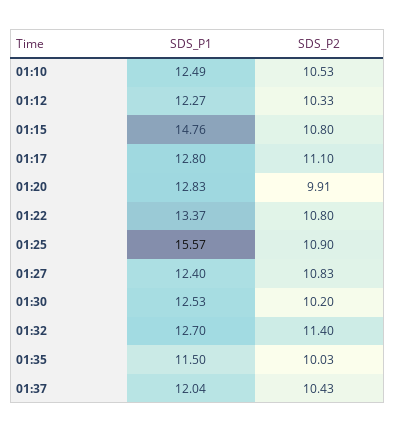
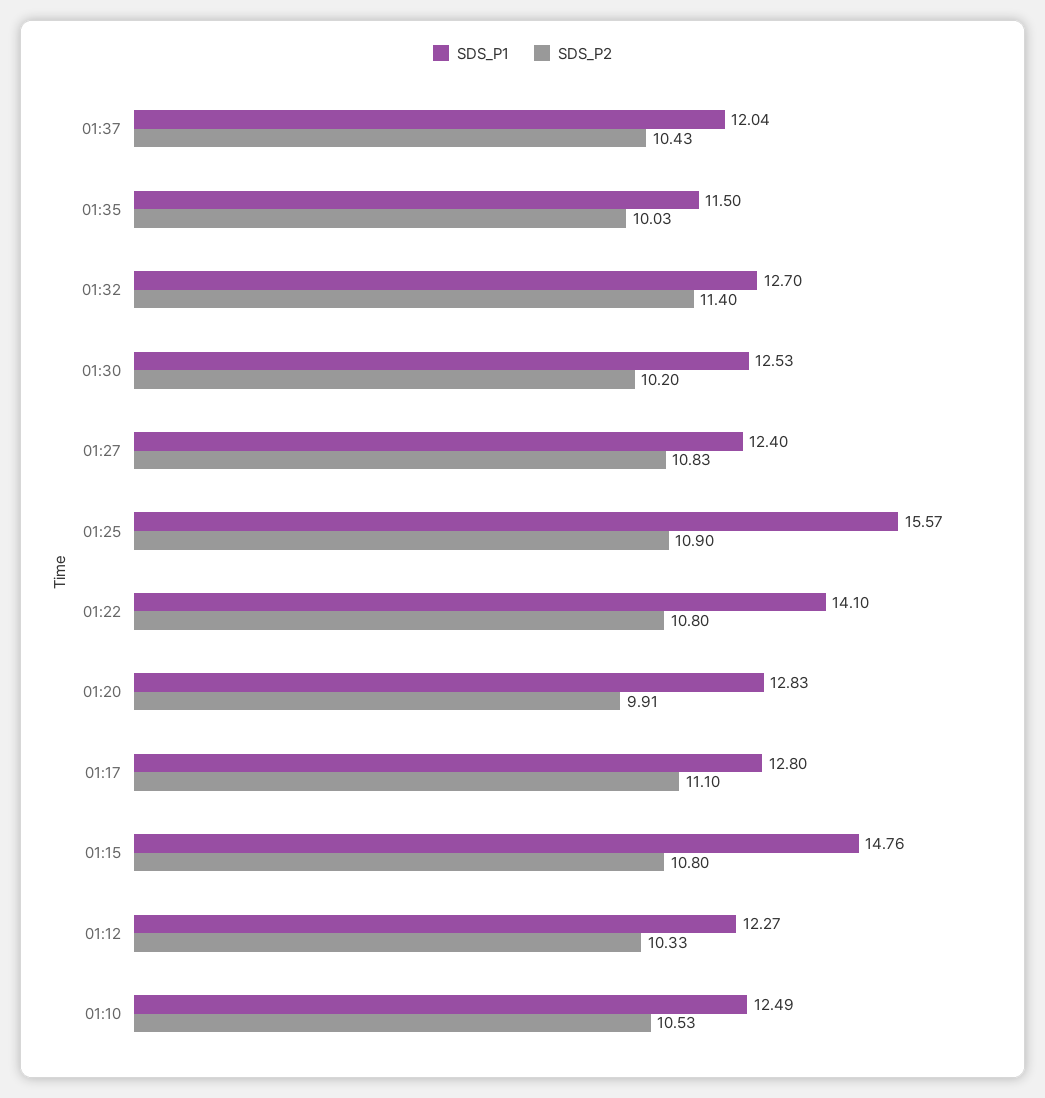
  {
    "SDS_P1": {
      "01:10": 12.49,
      "01:12": 12.27,
      "01:15": 14.76,
      "01:17": 12.8,
      "01:20": 12.83,
-     "01:22": 13.37,
+     "01:22": 14.1,
      "01:25": 15.57,
      "01:27": 12.4,
      "01:30": 12.53,
      "01:32": 12.7,
      "01:35": 11.5,
      "01:37": 12.04
    },
    "SDS_P2": {
      "01:10": 10.53,
      "01:12": 10.33,
      "01:15": 10.8,
      "01:17": 11.1,
      "01:20": 9.91,
      "01:22": 10.8,
      "01:25": 10.9,
      "01:27": 10.83,
      "01:30": 10.2,
      "01:32": 11.4,
      "01:35": 10.03,
      "01:37": 10.43
    }
  }

